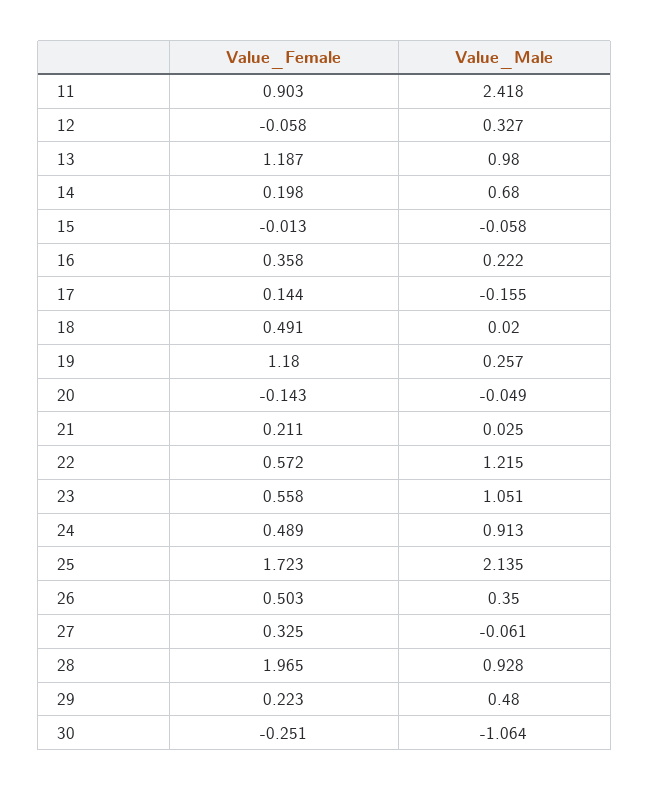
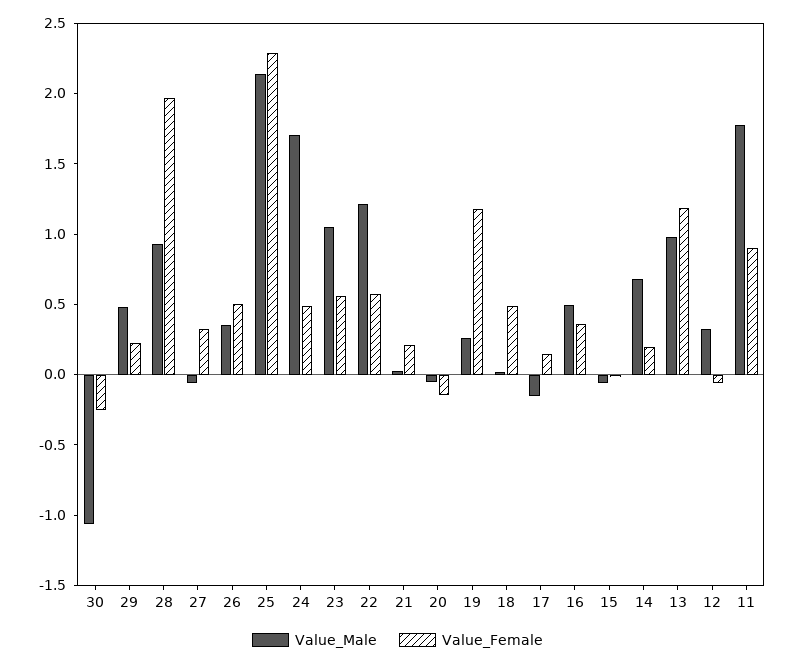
  {
    "Value_Female": {
      "11": 0.903,
      "12": -0.058,
      "13": 1.187,
      "14": 0.198,
      "15": -0.013,
      "16": 0.358,
      "17": 0.144,
      "18": 0.491,
      "19": 1.18,
      "20": -0.143,
      "21": 0.211,
      "22": 0.572,
      "23": 0.558,
      "24": 0.489,
-     "25": 1.723,
+     "25": 2.3,
      "26": 0.503,
      "27": 0.325,
      "28": 1.965,
      "29": 0.223,
      "30": -0.251
    },
    "Value_Male": {
-     "11": 2.418,
+     "11": 1.8,
      "12": 0.327,
      "13": 0.98,
      "14": 0.68,
      "15": -0.058,
-     "16": 0.222,
+     "16": 0.5,
      "17": -0.155,
      "18": 0.02,
      "19": 0.257,
      "20": -0.049,
      "21": 0.025,
      "22": 1.215,
      "23": 1.051,
-     "24": 0.913,
+     "24": 1.7,
      "25": 2.135,
      "26": 0.35,
      "27": -0.061,
      "28": 0.928,
      "29": 0.48,
      "30": -1.064
    }
  }

